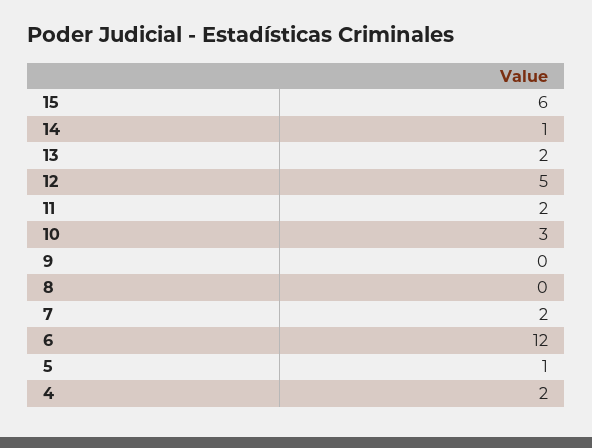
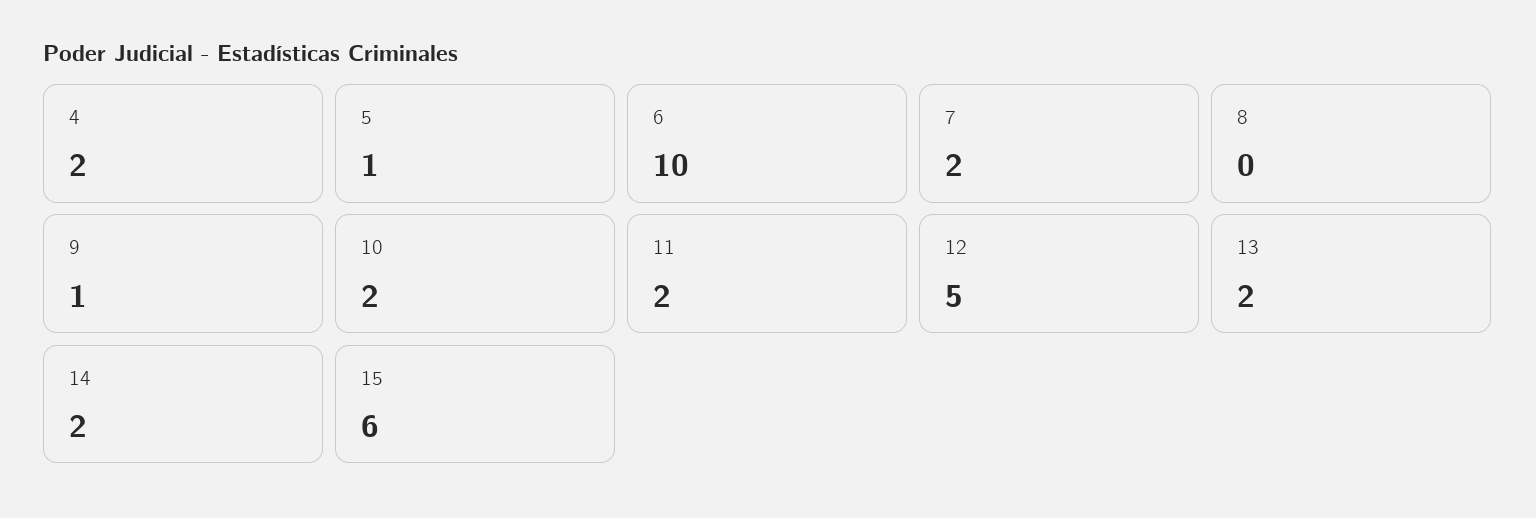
  {
    "15": 6,
-   "14": 1,
+   "14": 2,
    "13": 2,
    "12": 5,
    "11": 2,
-   "10": 3,
+   "10": 2,
-   "9": 0,
+   "9": 1,
    "8": 0,
    "7": 2,
-   "6": 12,
+   "6": 10,
    "5": 1,
    "4": 2
  }

